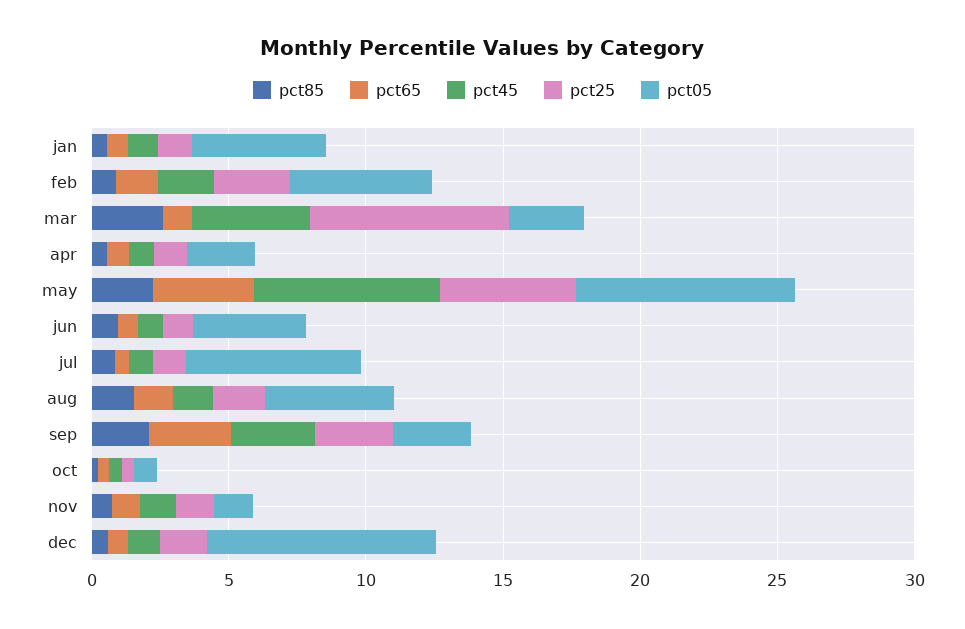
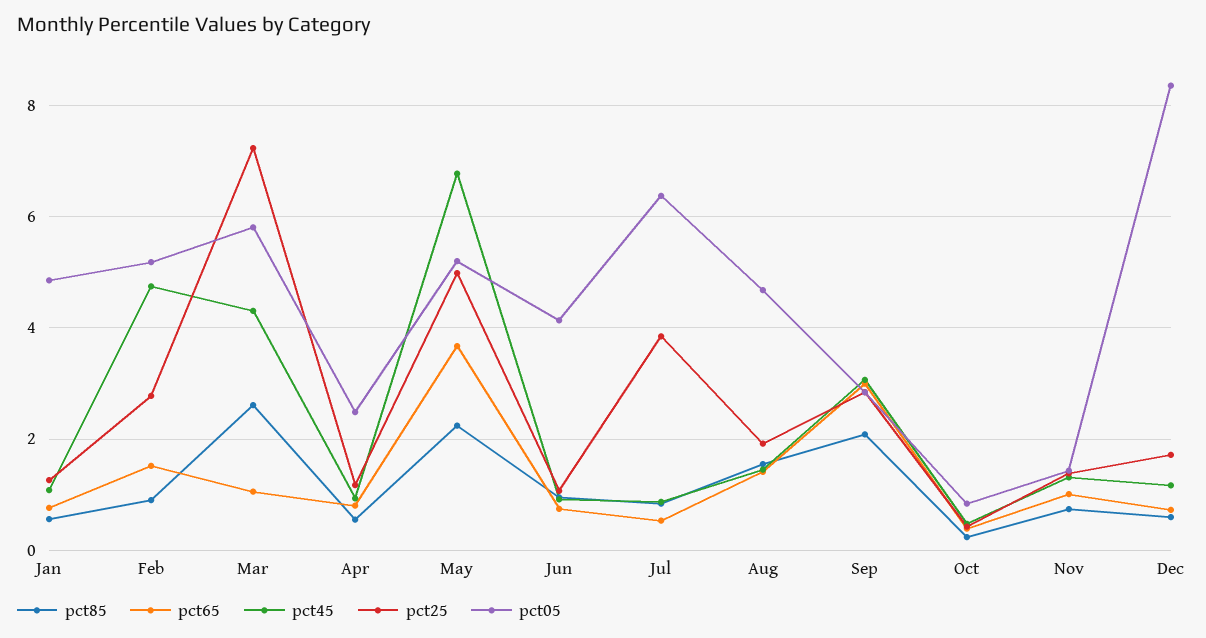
  {
    "pct85": {
      "jan": 0.6,
      "feb": 1,
      "mar": 2.6,
      "apr": 0.6,
      "may": 2.2,
      "jun": 1,
      "jul": 0.8,
      "aug": 1.6,
      "sep": 2,
      "oct": 0.2,
      "nov": 0.8,
      "dec": 0.6
    },
    "pct65": {
      "jan": 0.8,
      "feb": 1.6,
      "mar": 1,
      "apr": 0.8,
      "may": 3.6,
      "jun": 0.8,
      "jul": 0.6,
      "aug": 1.4,
      "sep": 3,
      "oct": 0.4,
      "nov": 1,
      "dec": 0.8
    },
    "pct45": {
      "jan": 1,
-     "feb": 2,
+     "feb": 4.8,
      "mar": 4.4,
      "apr": 1,
      "may": 6.8,
      "jun": 1,
      "jul": 0.8,
      "aug": 1.4,
      "sep": 3,
      "oct": 0.4,
      "nov": 1.4,
      "dec": 1.2
    },
    "pct25": {
      "jan": 1.2,
      "feb": 2.8,
      "mar": 7.2,
      "apr": 1.2,
      "may": 5,
      "jun": 1,
-     "jul": 1,
+     "jul": 3.8,
      "aug": 2,
      "sep": 2.8,
      "oct": 0.4,
      "nov": 1.4,
      "dec": 1.8
    },
    "pct05": {
      "jan": 4.8,
      "feb": 5.2,
-     "mar": 3,
+     "mar": 5.8,
      "apr": 2.4,
-     "may": 8,
+     "may": 5.2,
      "jun": 4.2,
      "jul": 6.4,
      "aug": 4.6,
      "sep": 2.8,
      "oct": 0.8,
      "nov": 1.4,
      "dec": 8.4
    }
  }

